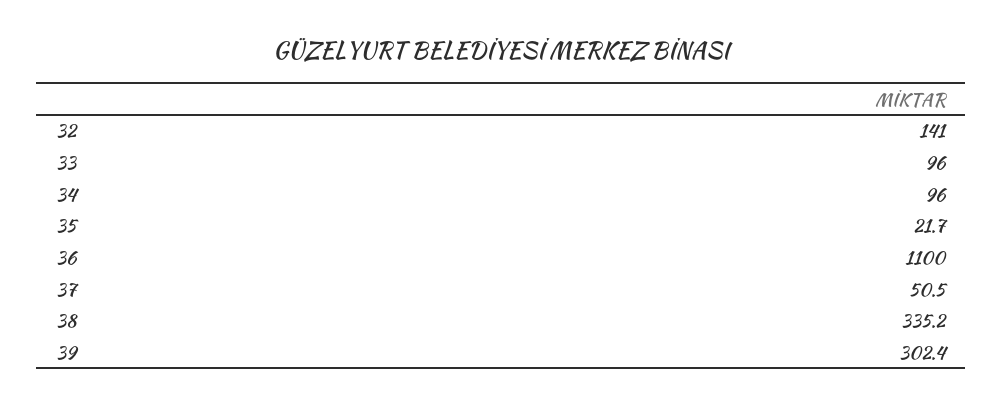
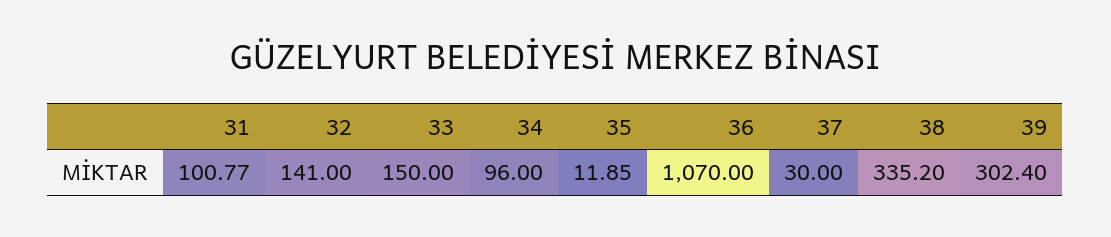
  {
    "32": 141,
-   "33": 96,
+   "33": 150,
    "34": 96,
-   "35": 21.7,
+   "35": 11.85,
-   "36": 1100,
+   "36": 1070,
-   "37": 50.5,
+   "37": 30,
    "38": 335.2,
-   "39": 302.4
+   "39": 302.4,
+   "31": 100.77
  }

